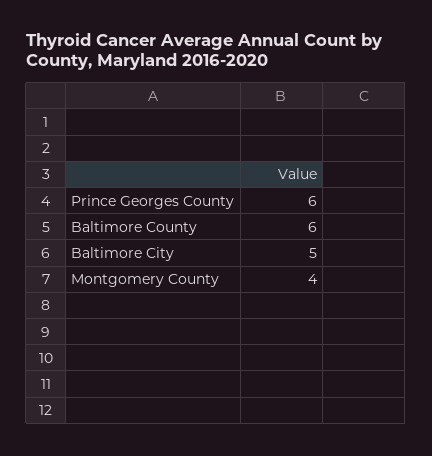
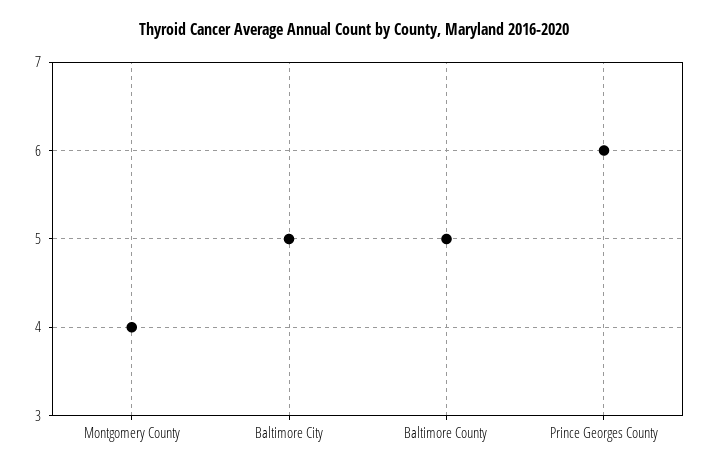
  {
    "Prince Georges County": 6,
-   "Baltimore County": 6,
+   "Baltimore County": 5,
    "Baltimore City": 5,
    "Montgomery County": 4
  }

